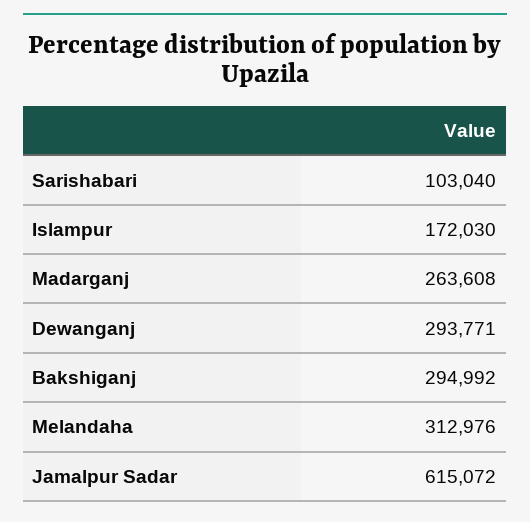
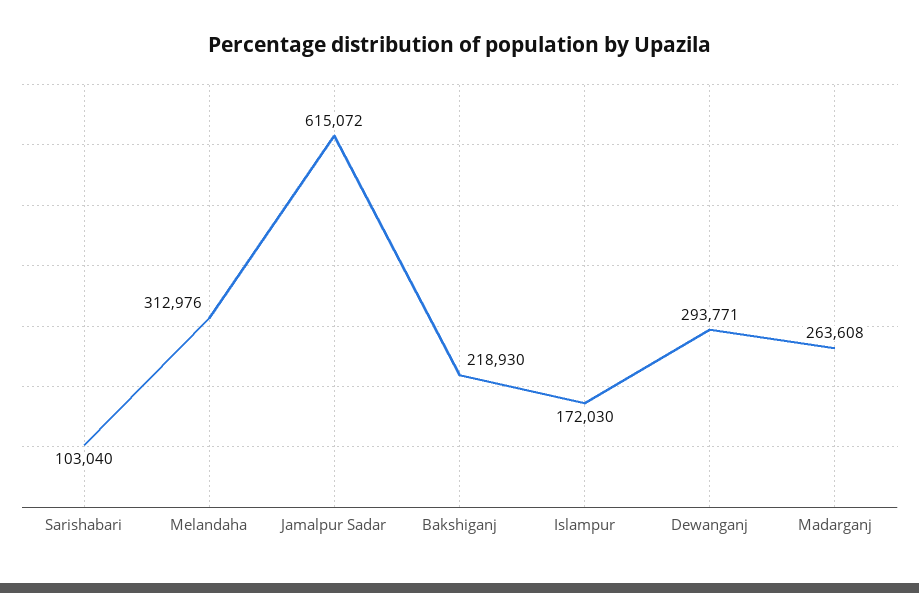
  {
    "Sarishabari": 103040,
    "Islampur": 172030,
    "Madarganj": 263608,
    "Dewanganj": 293771,
-   "Bakshiganj": 294992,
+   "Bakshiganj": 218930,
    "Melandaha": 312976,
    "Jamalpur Sadar": 615072
  }

